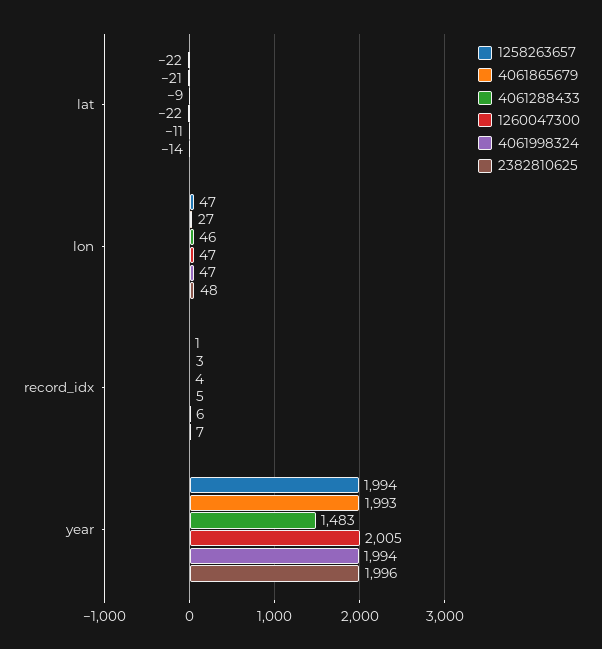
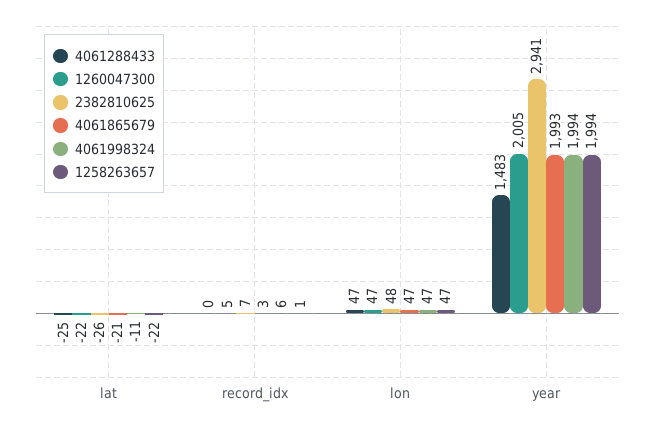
  {
    "1258263657": {
      "lat": -22,
      "lon": 47,
      "record_idx": 1,
      "year": 1994
    },
    "4061865679": {
      "lat": -21,
-     "lon": 27,
+     "lon": 47,
      "record_idx": 3,
      "year": 1993
    },
    "4061288433": {
-     "lat": -9,
+     "lat": -25,
-     "lon": 46,
+     "lon": 47,
-     "record_idx": 4,
+     "record_idx": 0,
      "year": 1483
    },
    "1260047300": {
      "lat": -22,
      "lon": 47,
      "record_idx": 5,
      "year": 2005
    },
    "4061998324": {
      "lat": -11,
      "lon": 47,
      "record_idx": 6,
      "year": 1994
    },
    "2382810625": {
-     "lat": -14,
+     "lat": -26,
      "lon": 48,
      "record_idx": 7,
-     "year": 1996
+     "year": 2941
    }
  }

